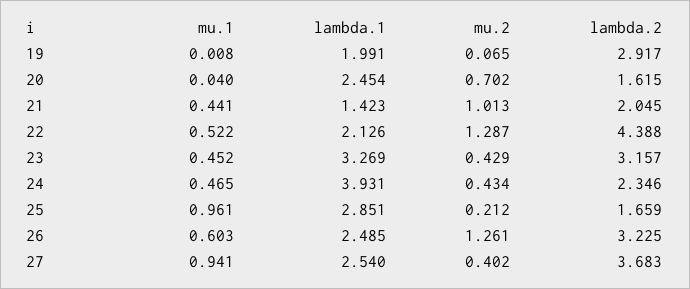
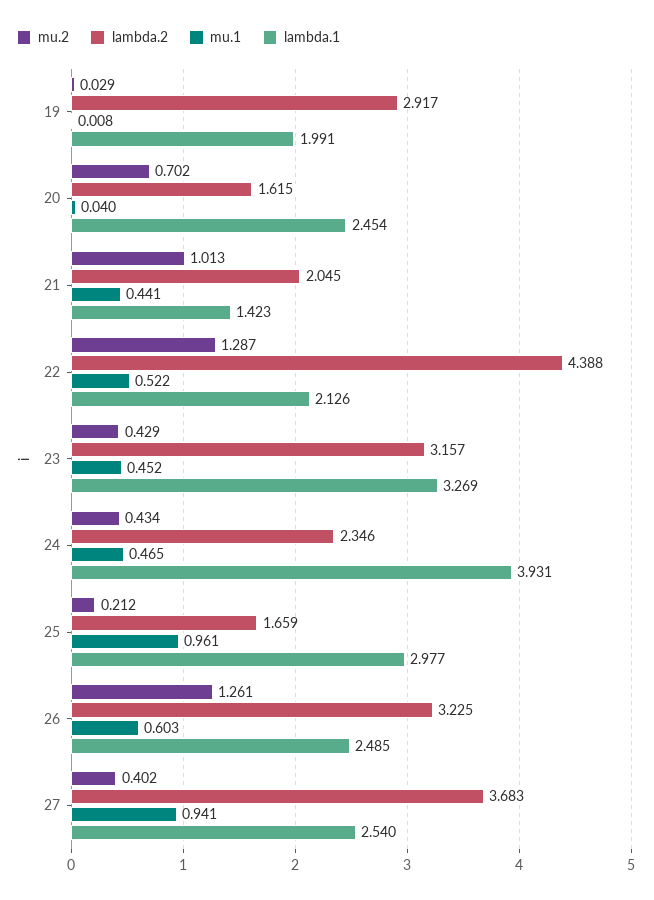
  {
    "mu.1": {
      "19": 0.008,
      "20": 0.04,
      "21": 0.441,
      "22": 0.522,
      "23": 0.452,
      "24": 0.465,
      "25": 0.961,
      "26": 0.603,
      "27": 0.941
    },
    "lambda.1": {
      "19": 1.991,
      "20": 2.454,
      "21": 1.423,
      "22": 2.126,
      "23": 3.269,
      "24": 3.931,
-     "25": 2.851,
+     "25": 2.977,
      "26": 2.485,
      "27": 2.54
    },
    "mu.2": {
-     "19": 0.065,
+     "19": 0.029,
      "20": 0.702,
      "21": 1.013,
      "22": 1.287,
      "23": 0.429,
      "24": 0.434,
      "25": 0.212,
      "26": 1.261,
      "27": 0.402
    },
    "lambda.2": {
      "19": 2.917,
      "20": 1.615,
      "21": 2.045,
      "22": 4.388,
      "23": 3.157,
      "24": 2.346,
      "25": 1.659,
      "26": 3.225,
      "27": 3.683
    }
  }

